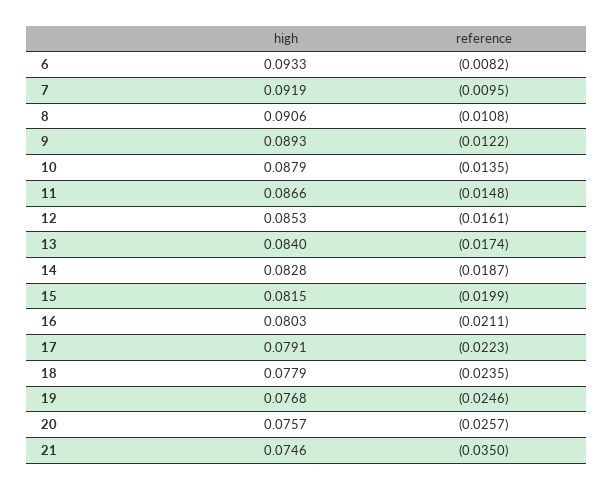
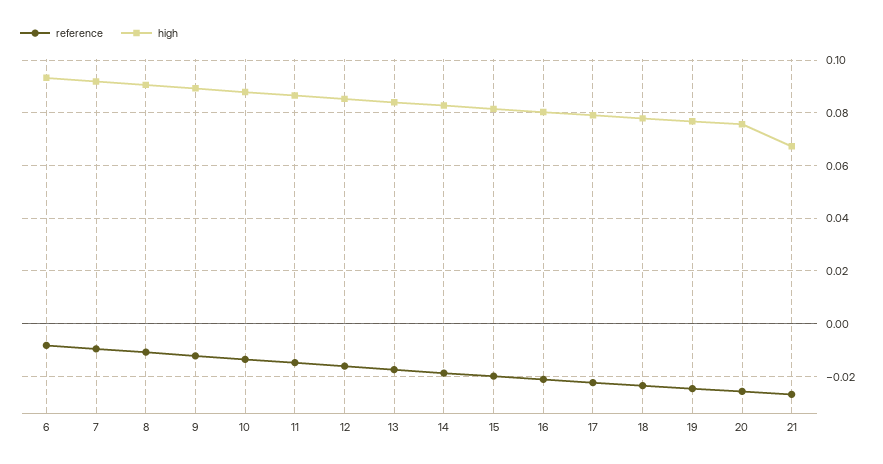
  {
    "high": {
      "6": 0.0933,
      "7": 0.0919,
      "8": 0.0906,
      "9": 0.0893,
      "10": 0.0879,
      "11": 0.0866,
      "12": 0.0853,
      "13": 0.084,
      "14": 0.0828,
      "15": 0.0815,
      "16": 0.0803,
      "17": 0.0791,
      "18": 0.0779,
      "19": 0.0768,
      "20": 0.0757,
-     "21": 0.0746
+     "21": 0.0675
    },
    "reference": {
      "6": -0.0082,
      "7": -0.0095,
      "8": -0.0108,
      "9": -0.0122,
      "10": -0.0135,
      "11": -0.0148,
      "12": -0.0161,
      "13": -0.0174,
      "14": -0.0187,
      "15": -0.0199,
      "16": -0.0211,
      "17": -0.0223,
      "18": -0.0235,
      "19": -0.0246,
      "20": -0.0257,
-     "21": -0.035
+     "21": -0.0275
    }
  }

